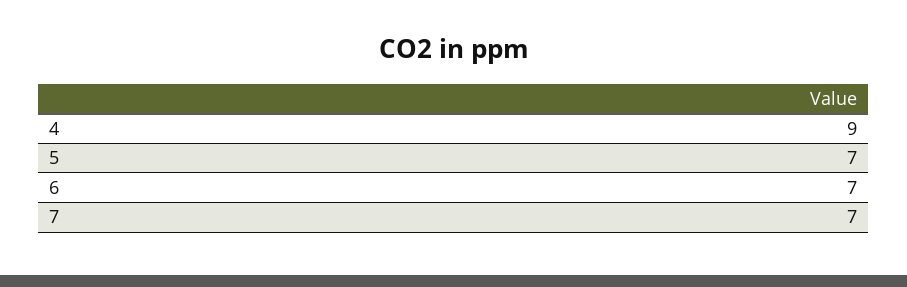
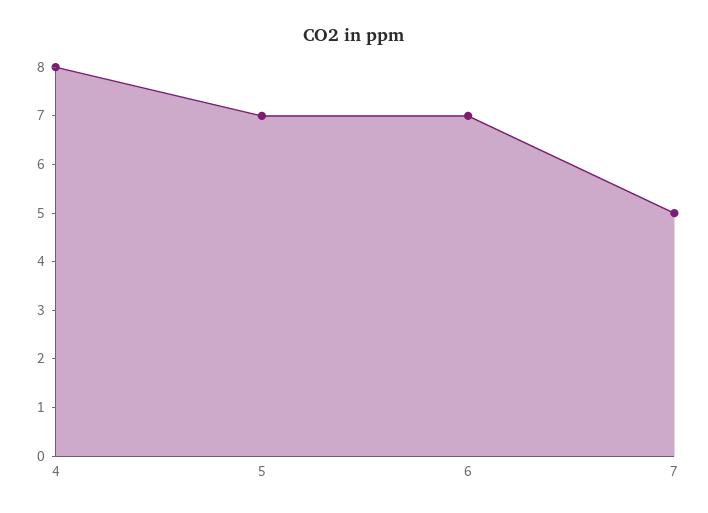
  {
-   "4": 9,
+   "4": 8,
    "5": 7,
    "6": 7,
-   "7": 7
+   "7": 5
  }

